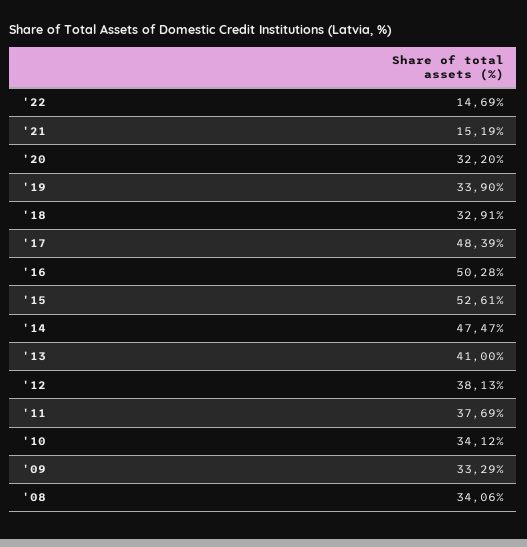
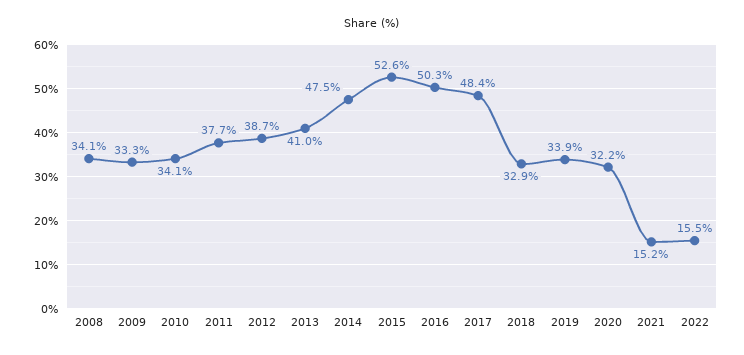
  {
-   "'22": 14.69,
+   "'22": 15.5,
    "'21": 15.19,
    "'20": 32.2,
    "'19": 33.9,
    "'18": 32.91,
    "'17": 48.39,
    "'16": 50.28,
    "'15": 52.61,
    "'14": 47.47,
    "'13": 41,
-   "'12": 38.13,
+   "'12": 38.7,
    "'11": 37.69,
    "'10": 34.12,
    "'09": 33.29,
    "'08": 34.06
  }

